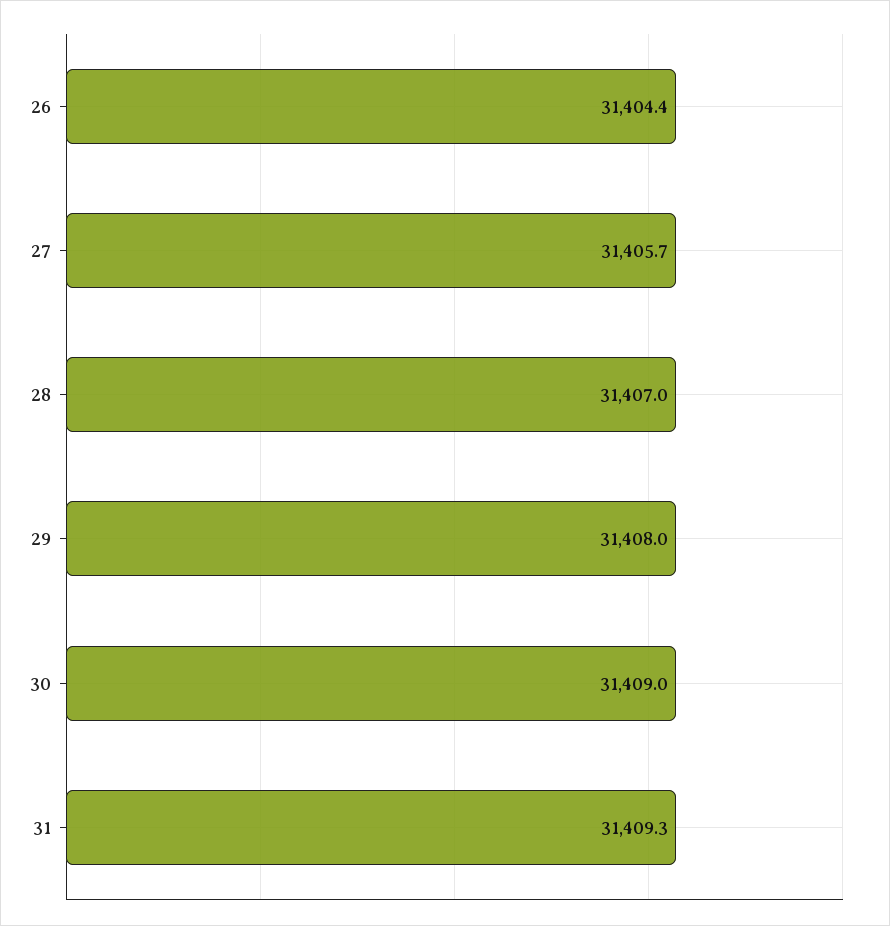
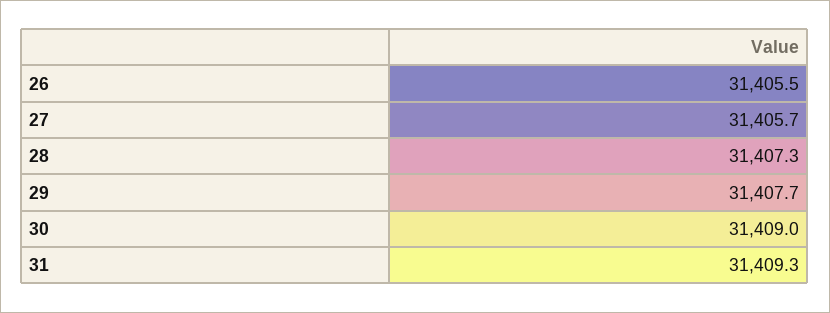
  {
-   "26": 31404.4,
+   "26": 31405.5,
    "27": 31405.7,
-   "28": 31407,
+   "28": 31407.3,
-   "29": 31408,
+   "29": 31407.7,
    "30": 31409,
    "31": 31409.3
  }

